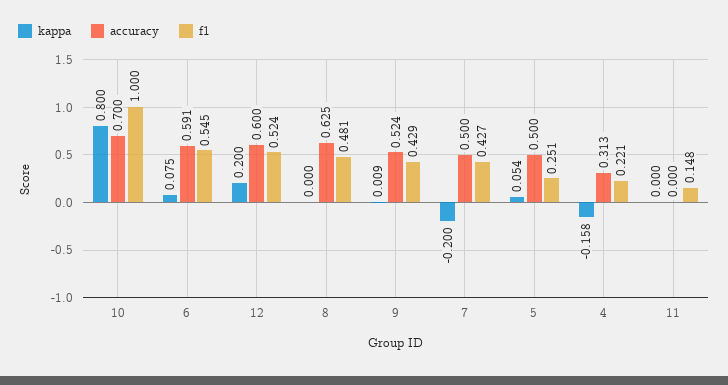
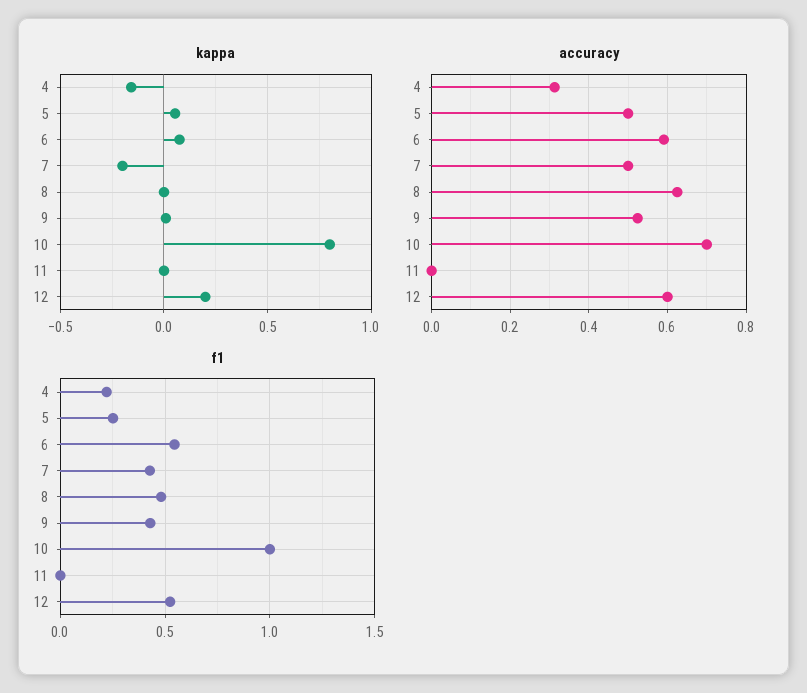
  {
    "kappa": {
      "10": 0.8,
      "6": 0.075,
      "12": 0.2,
      "8": 0,
      "9": 0.009,
      "7": -0.2,
      "5": 0.054,
      "4": -0.158,
      "11": 0
    },
    "accuracy": {
      "10": 0.7,
      "6": 0.591,
      "12": 0.6,
      "8": 0.625,
      "9": 0.524,
      "7": 0.5,
      "5": 0.5,
      "4": 0.313,
      "11": 0
    },
    "f1": {
      "10": 1,
      "6": 0.545,
      "12": 0.524,
      "8": 0.481,
      "9": 0.429,
      "7": 0.427,
      "5": 0.251,
      "4": 0.221,
-     "11": 0.148
+     "11": 0
    }
  }

